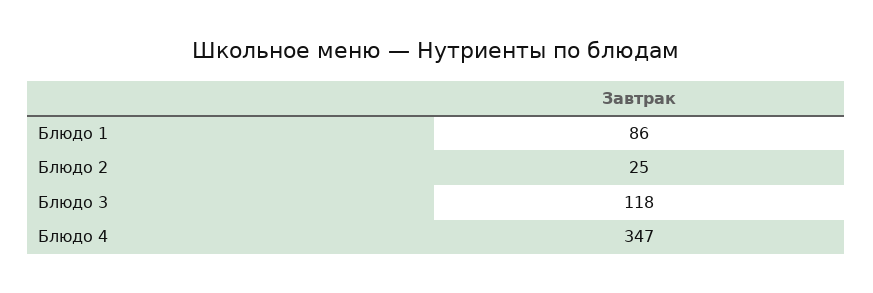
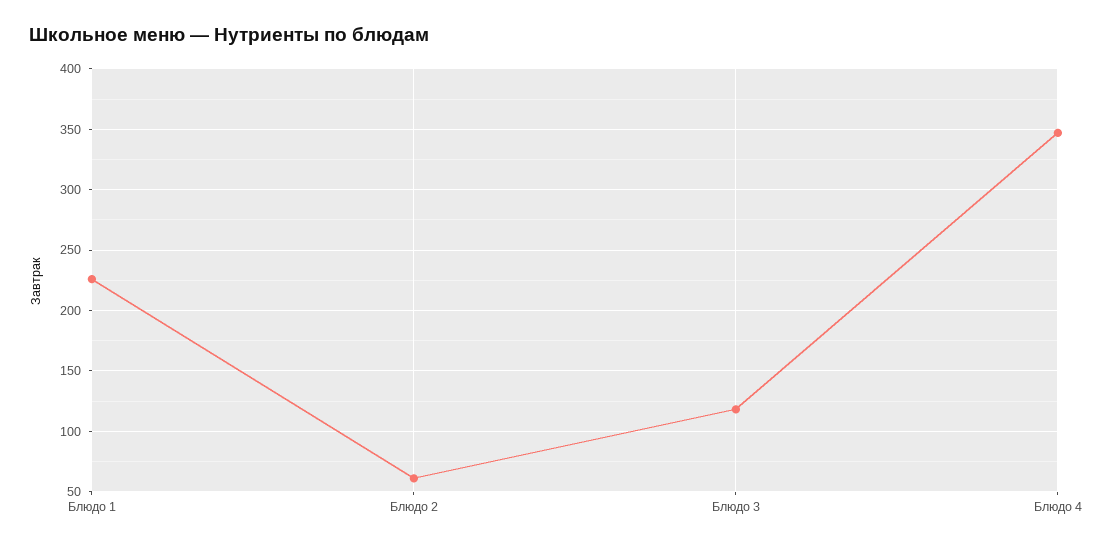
  {
-   "Блюдо 1": 86,
+   "Блюдо 1": 225,
-   "Блюдо 2": 25,
+   "Блюдо 2": 60,
    "Блюдо 3": 118,
    "Блюдо 4": 347
  }

